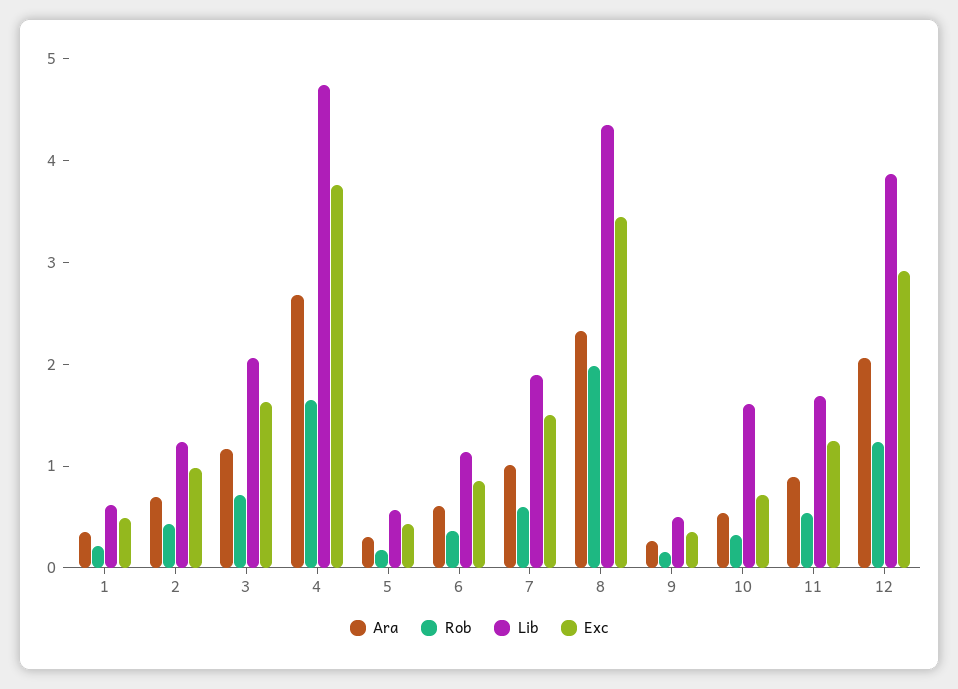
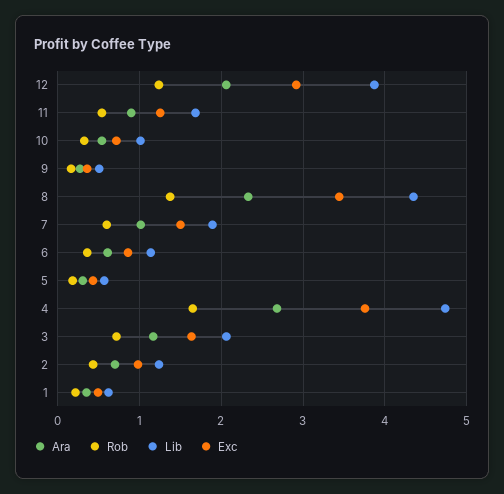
  {
    "Ara": {
      "1": 0.4,
      "2": 0.7,
      "3": 1.2,
      "4": 2.7,
      "5": 0.3,
      "6": 0.6,
      "7": 1,
      "8": 2.3,
      "9": 0.3,
      "10": 0.5,
      "11": 0.9,
      "12": 2.1
    },
    "Rob": {
      "1": 0.2,
      "2": 0.4,
      "3": 0.7,
      "4": 1.6,
      "5": 0.2,
      "6": 0.4,
      "7": 0.6,
-     "8": 2,
+     "8": 1.4,
      "9": 0.2,
      "10": 0.3,
      "11": 0.5,
      "12": 1.2
    },
    "Lib": {
      "1": 0.6,
      "2": 1.2,
      "3": 2.1,
      "4": 4.7,
      "5": 0.6,
      "6": 1.1,
      "7": 1.9,
      "8": 4.4,
      "9": 0.5,
-     "10": 1.6,
+     "10": 1,
      "11": 1.7,
      "12": 3.9
    },
    "Exc": {
      "1": 0.5,
      "2": 1,
      "3": 1.6,
      "4": 3.8,
      "5": 0.4,
      "6": 0.9,
      "7": 1.5,
      "8": 3.4,
      "9": 0.4,
      "10": 0.7,
      "11": 1.3,
      "12": 2.9
    }
  }

